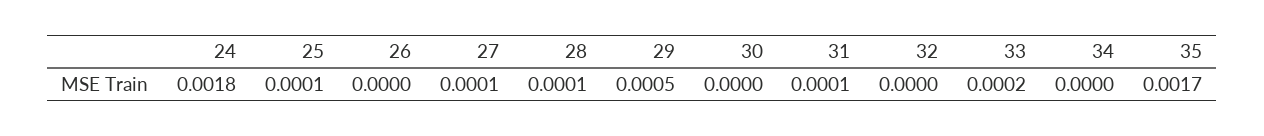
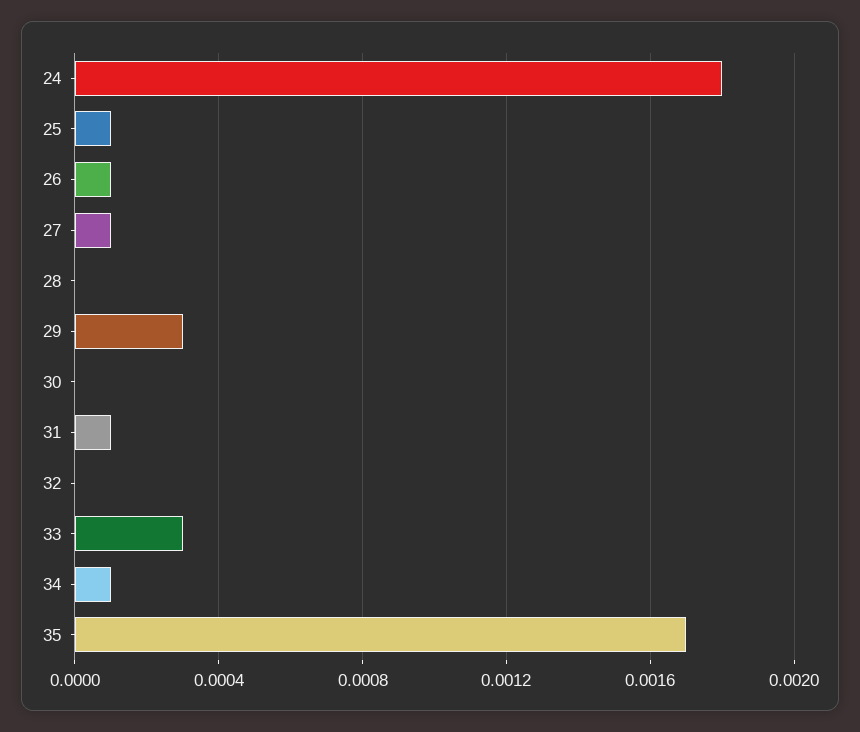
  {
    "24": 0.0018,
    "25": 0.0001,
-   "26": 0,
+   "26": 0.0001,
    "27": 0.0001,
-   "28": 0.0001,
+   "28": 0,
-   "29": 0.0005,
+   "29": 0.0003,
    "30": 0,
    "31": 0.0001,
    "32": 0,
-   "33": 0.0002,
+   "33": 0.0003,
-   "34": 0,
+   "34": 0.0001,
    "35": 0.0017
  }

